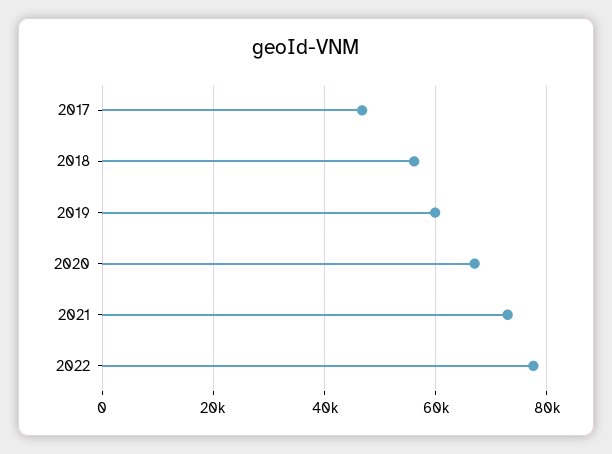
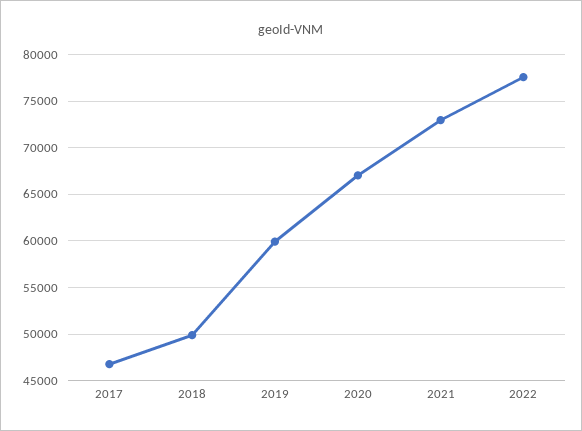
  {
    "2017": 47000,
-   "2018": 56000,
+   "2018": 50000,
    "2019": 60000,
    "2020": 67000,
    "2021": 73000,
    "2022": 78000
  }

